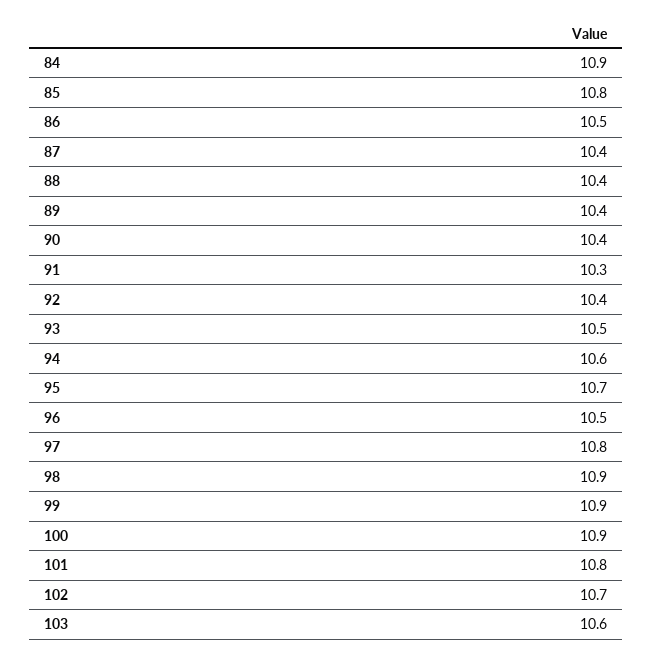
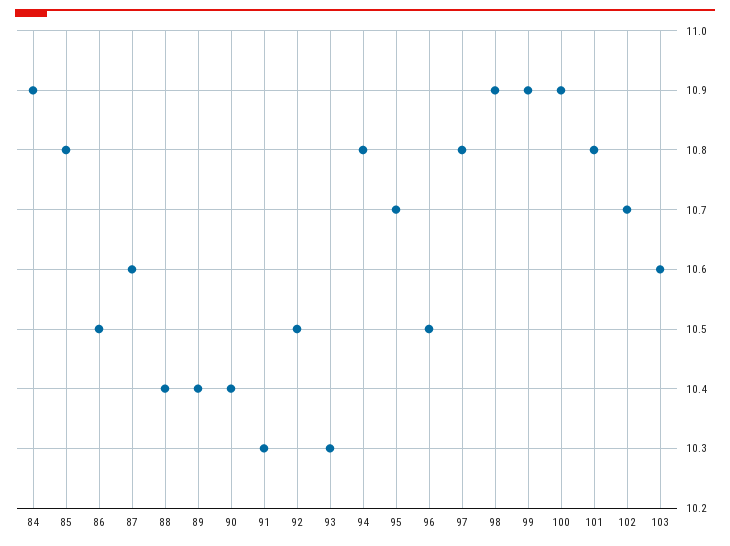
  {
    "84": 10.9,
    "85": 10.8,
    "86": 10.5,
-   "87": 10.4,
+   "87": 10.6,
    "88": 10.4,
    "89": 10.4,
    "90": 10.4,
    "91": 10.3,
-   "92": 10.4,
+   "92": 10.5,
-   "93": 10.5,
+   "93": 10.3,
-   "94": 10.6,
+   "94": 10.8,
    "95": 10.7,
    "96": 10.5,
    "97": 10.8,
    "98": 10.9,
    "99": 10.9,
    "100": 10.9,
    "101": 10.8,
    "102": 10.7,
    "103": 10.6
  }

